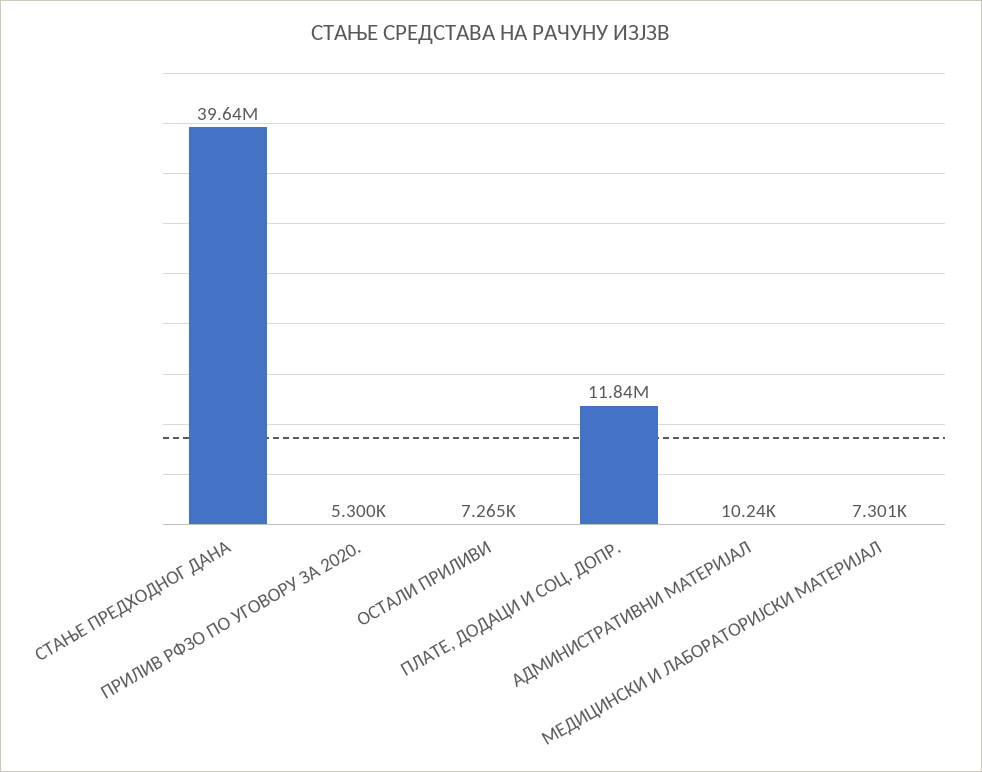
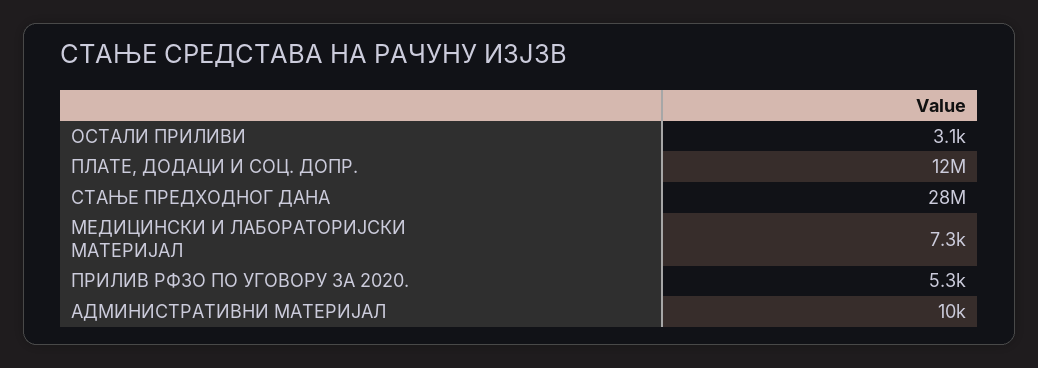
  {
-   "СТАЊЕ ПРЕДХОДНОГ ДАНА": 39640000,
+   "СТАЊЕ ПРЕДХОДНОГ ДАНА": 28000000,
    "ПРИЛИВ РФЗО ПО УГОВОРУ ЗА 2020.": 5300,
-   "ОСТАЛИ ПРИЛИВИ": 7265,
+   "ОСТАЛИ ПРИЛИВИ": 3100,
    "ПЛАТЕ, ДОДАЦИ И СОЦ. ДОПР.": 11840000,
    "АДМИНИСТРАТИВНИ МАТЕРИЈАЛ": 10240,
    "МЕДИЦИНСКИ И ЛАБОРАТОРИЈСКИ МАТЕРИЈАЛ": 7301
  }

